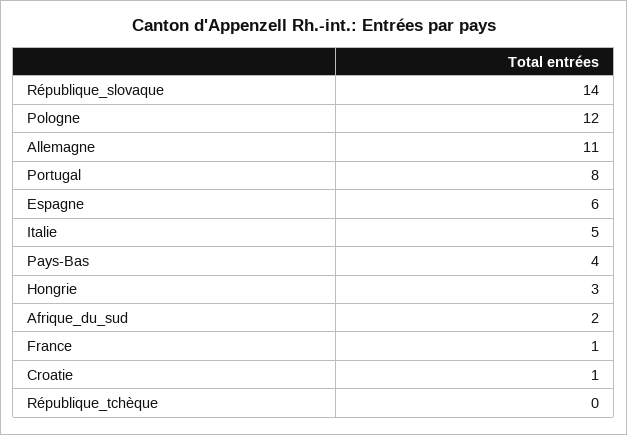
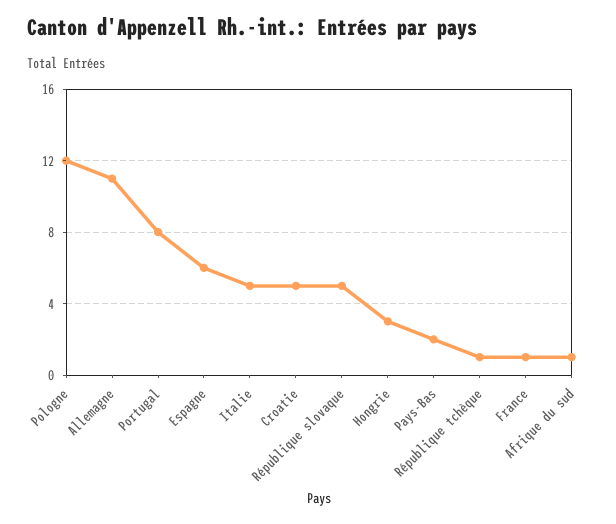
  {
-   "République_slovaque": 14,
+   "République_slovaque": 5,
    "Pologne": 12,
    "Allemagne": 11,
    "Portugal": 8,
    "Espagne": 6,
    "Italie": 5,
-   "Pays-Bas": 4,
+   "Pays-Bas": 2,
    "Hongrie": 3,
-   "Afrique_du_sud": 2,
+   "Afrique_du_sud": 1,
    "France": 1,
-   "Croatie": 1,
+   "Croatie": 5,
-   "République_tchèque": 0
+   "République_tchèque": 1
  }

